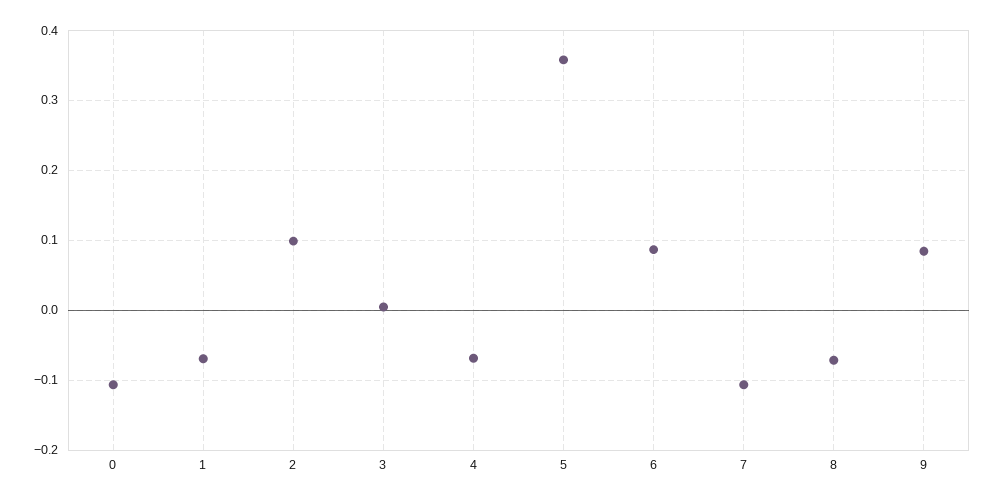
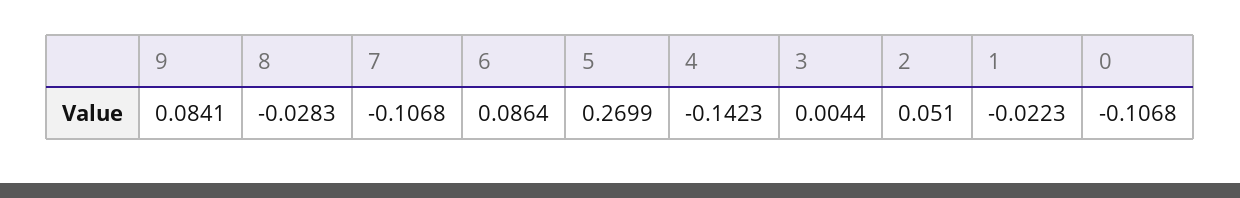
  {
    "0": -0.1068,
-   "1": -0.07,
+   "1": -0.0223,
-   "2": 0.1,
+   "2": 0.051,
    "3": 0.0044,
-   "4": -0.07,
+   "4": -0.1423,
-   "5": 0.36,
+   "5": 0.2699,
    "6": 0.0864,
    "7": -0.1068,
-   "8": -0.07,
+   "8": -0.0283,
    "9": 0.0841
  }

